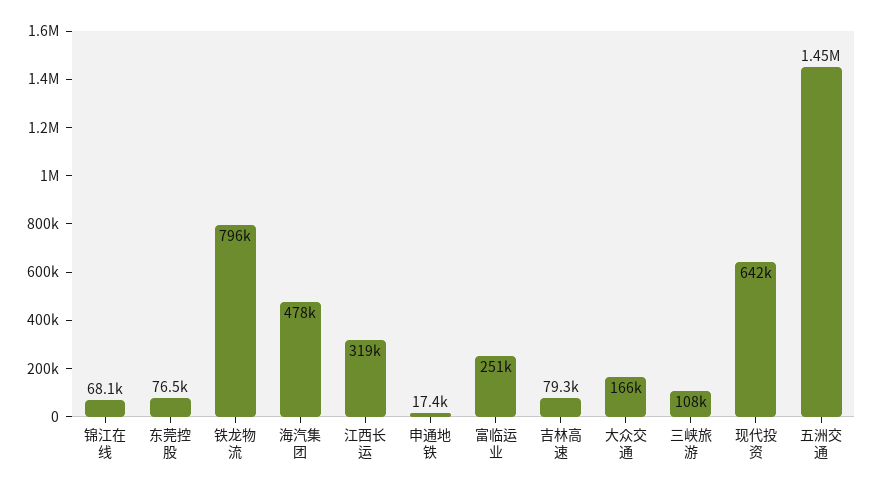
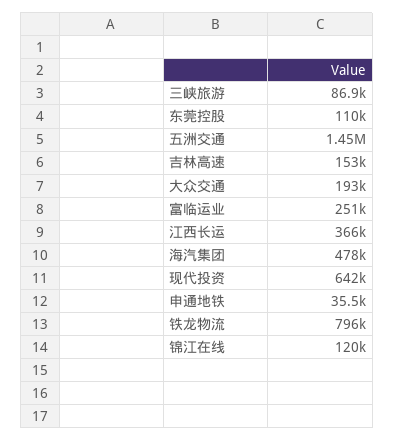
  {
-   "锦江在线": 68100,
+   "锦江在线": 120000,
-   "东莞控股": 76500,
+   "东莞控股": 110000,
    "铁龙物流": 796000,
    "海汽集团": 478000,
-   "江西长运": 319000,
+   "江西长运": 366000,
-   "申通地铁": 17400,
+   "申通地铁": 35500,
    "富临运业": 251000,
-   "吉林高速": 79300,
+   "吉林高速": 153000,
-   "大众交通": 166000,
+   "大众交通": 193000,
-   "三峡旅游": 108000,
+   "三峡旅游": 86900,
    "现代投资": 642000,
    "五洲交通": 1450000
  }

